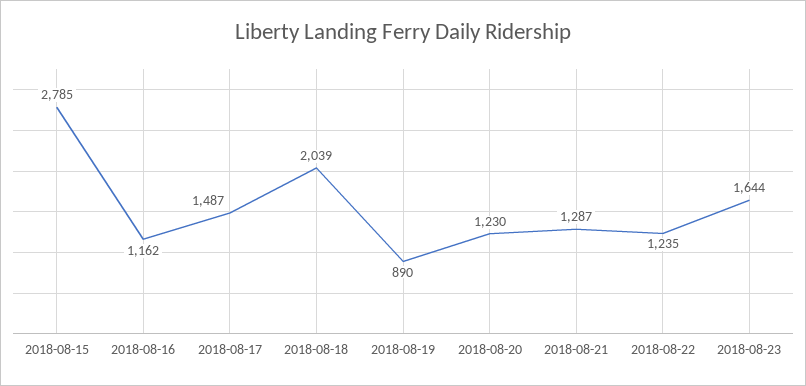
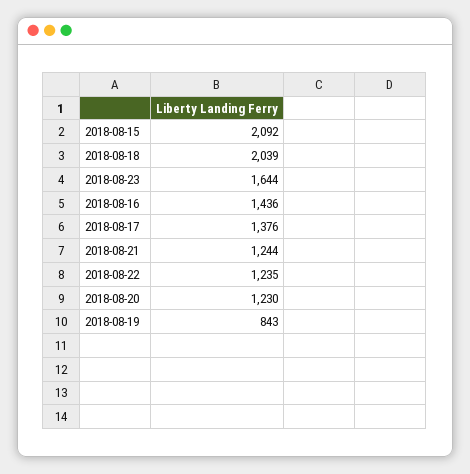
  {
-   "2018-08-15": 2785,
+   "2018-08-15": 2092,
-   "2018-08-16": 1162,
+   "2018-08-16": 1436,
-   "2018-08-17": 1487,
+   "2018-08-17": 1376,
    "2018-08-18": 2039,
-   "2018-08-19": 890,
+   "2018-08-19": 843,
    "2018-08-20": 1230,
-   "2018-08-21": 1287,
+   "2018-08-21": 1244,
    "2018-08-22": 1235,
    "2018-08-23": 1644
  }

